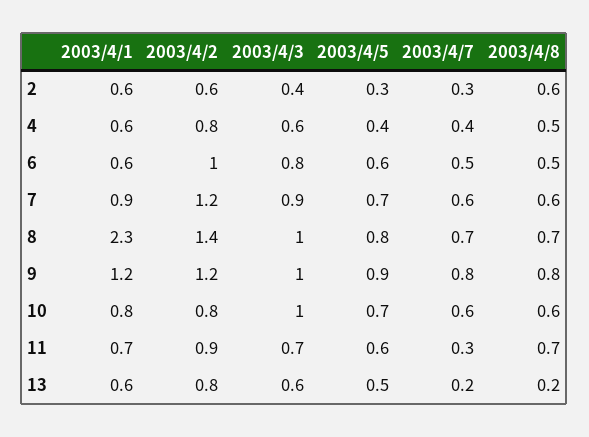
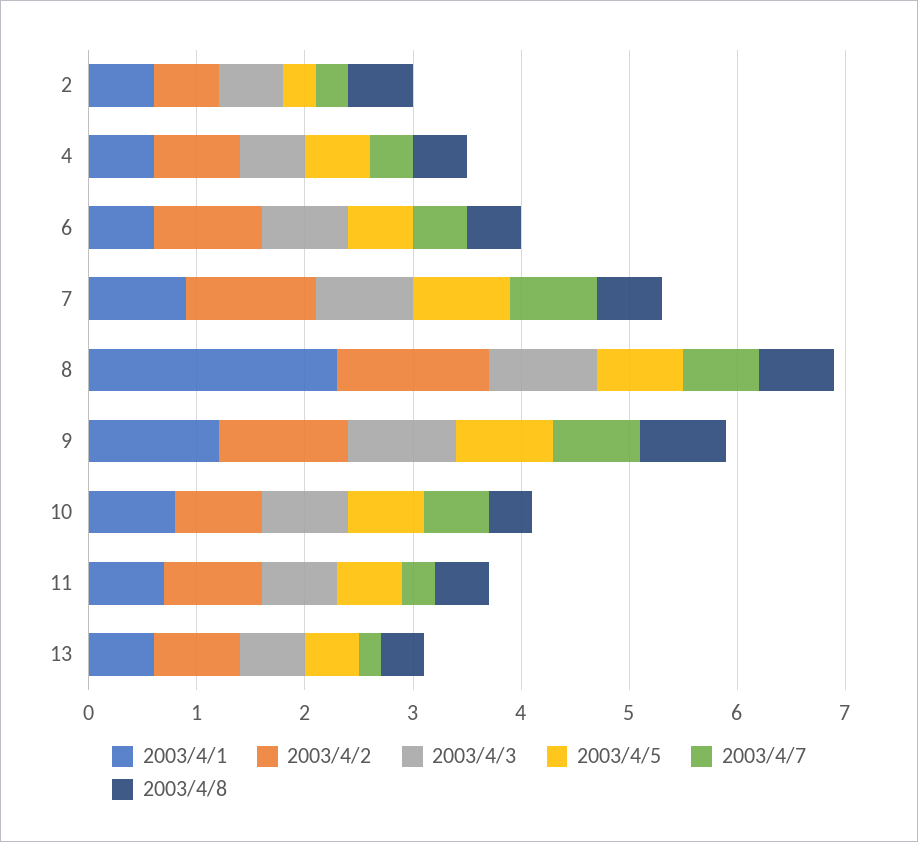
  {
    "2003/4/1": {
      "2": 0.6,
      "4": 0.6,
      "6": 0.6,
      "7": 0.9,
      "8": 2.3,
      "9": 1.2,
      "10": 0.8,
      "11": 0.7,
      "13": 0.6
    },
    "2003/4/2": {
      "2": 0.6,
      "4": 0.8,
      "6": 1,
      "7": 1.2,
      "8": 1.4,
      "9": 1.2,
      "10": 0.8,
      "11": 0.9,
      "13": 0.8
    },
    "2003/4/3": {
-     "2": 0.4,
+     "2": 0.6,
      "4": 0.6,
      "6": 0.8,
      "7": 0.9,
      "8": 1,
      "9": 1,
-     "10": 1,
+     "10": 0.8,
      "11": 0.7,
      "13": 0.6
    },
    "2003/4/5": {
      "2": 0.3,
-     "4": 0.4,
+     "4": 0.6,
      "6": 0.6,
-     "7": 0.7,
+     "7": 0.9,
      "8": 0.8,
      "9": 0.9,
      "10": 0.7,
      "11": 0.6,
      "13": 0.5
    },
    "2003/4/7": {
      "2": 0.3,
      "4": 0.4,
      "6": 0.5,
-     "7": 0.6,
+     "7": 0.8,
      "8": 0.7,
      "9": 0.8,
      "10": 0.6,
      "11": 0.3,
      "13": 0.2
    },
    "2003/4/8": {
      "2": 0.6,
      "4": 0.5,
      "6": 0.5,
      "7": 0.6,
      "8": 0.7,
      "9": 0.8,
-     "10": 0.6,
+     "10": 0.4,
-     "11": 0.7,
+     "11": 0.5,
-     "13": 0.2
+     "13": 0.4
    }
  }

